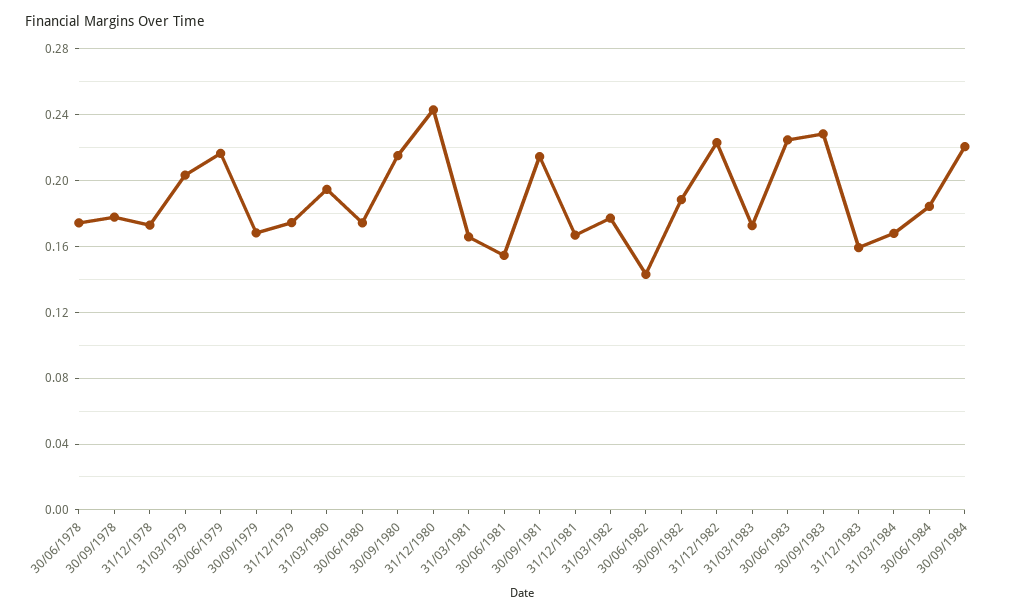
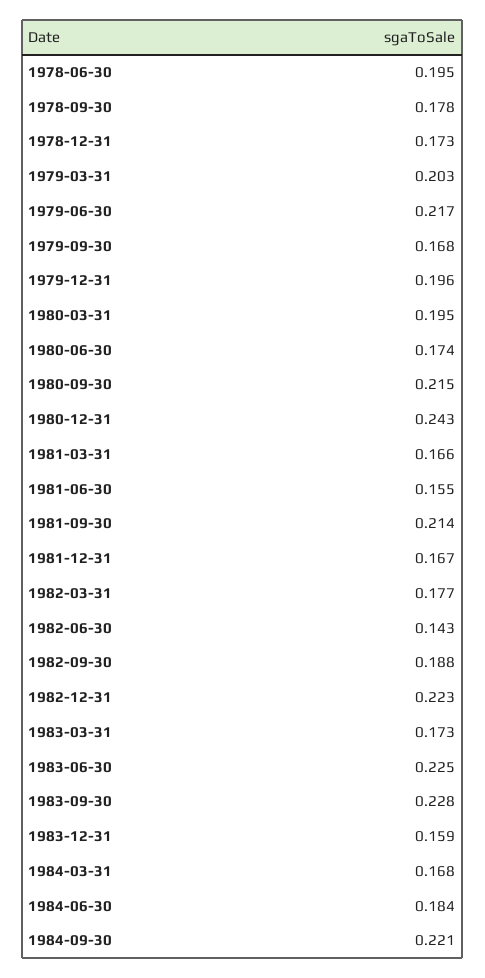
  {
-   "30/06/1978": 0.175,
+   "30/06/1978": 0.195,
    "30/09/1978": 0.178,
    "31/12/1978": 0.173,
    "31/03/1979": 0.203,
    "30/06/1979": 0.217,
    "30/09/1979": 0.168,
-   "31/12/1979": 0.175,
+   "31/12/1979": 0.196,
    "31/03/1980": 0.195,
    "30/06/1980": 0.174,
    "30/09/1980": 0.215,
    "31/12/1980": 0.243,
    "31/03/1981": 0.166,
    "30/06/1981": 0.155,
    "30/09/1981": 0.214,
    "31/12/1981": 0.167,
    "31/03/1982": 0.177,
    "30/06/1982": 0.143,
    "30/09/1982": 0.188,
    "31/12/1982": 0.223,
    "31/03/1983": 0.173,
    "30/06/1983": 0.225,
    "30/09/1983": 0.228,
    "31/12/1983": 0.159,
    "31/03/1984": 0.168,
    "30/06/1984": 0.184,
    "30/09/1984": 0.221
  }

